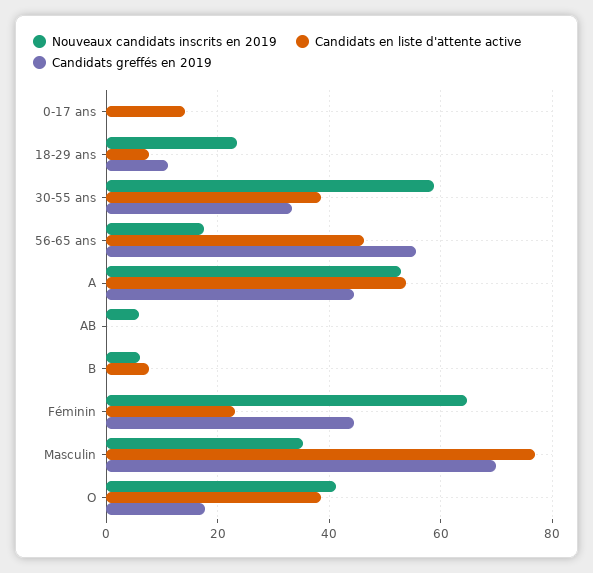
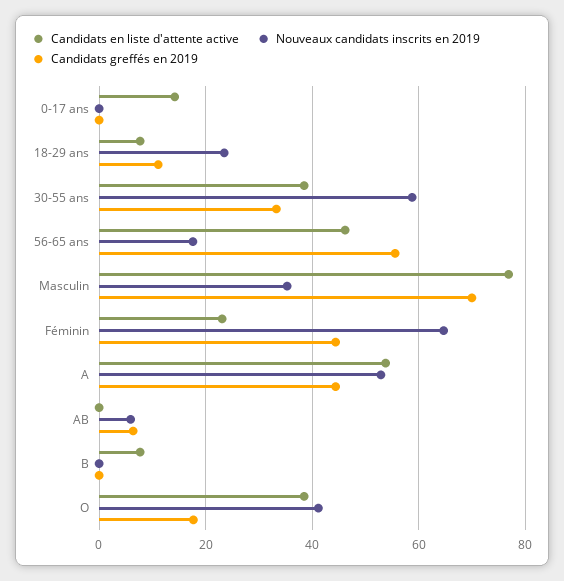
  {
    "Nouveaux candidats inscrits en 2019": {
      "0-17 ans": 0,
      "18-29 ans": 24,
      "30-55 ans": 58,
      "56-65 ans": 18,
      "A": 52,
      "AB": 6,
-     "B": 6,
+     "B": 0,
      "Féminin": 64,
      "Masculin": 36,
      "O": 42
    },
    "Candidats en liste d'attente active": {
      "0-17 ans": 14,
      "18-29 ans": 8,
      "30-55 ans": 38,
      "56-65 ans": 46,
      "A": 54,
      "AB": 0,
      "B": 8,
      "Féminin": 24,
      "Masculin": 76,
      "O": 38
    },
    "Candidats greffés en 2019": {
      "0-17 ans": 0,
      "18-29 ans": 12,
      "30-55 ans": 34,
      "56-65 ans": 56,
      "A": 44,
-     "AB": 0,
+     "AB": 6,
      "B": 0,
      "Féminin": 44,
      "Masculin": 70,
      "O": 18
    }
  }

